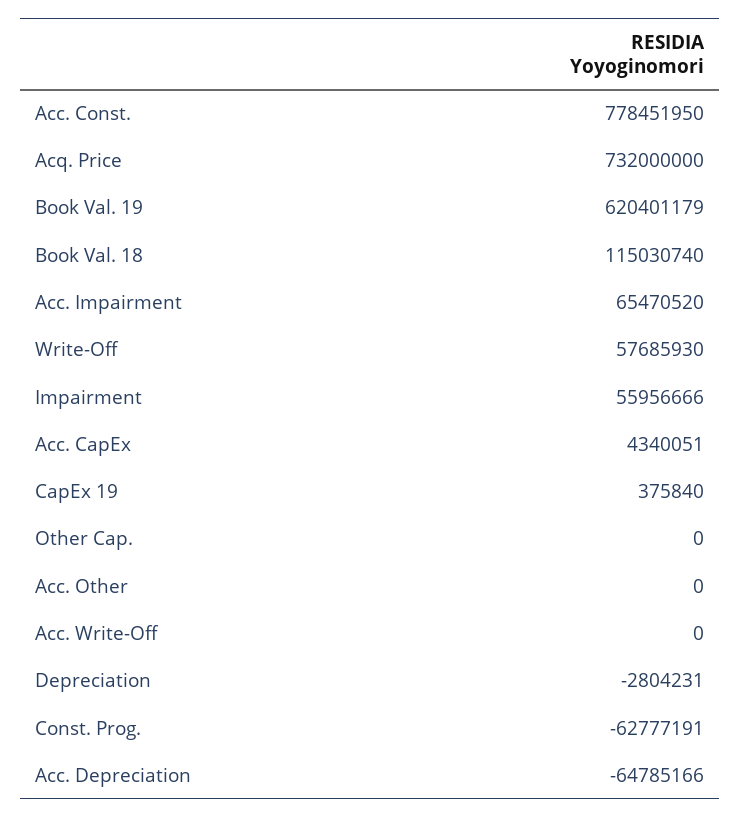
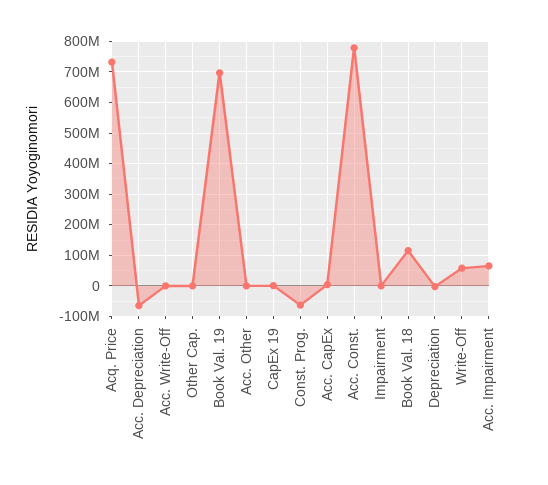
  {
    "Acc. Const.": 778451950,
    "Acq. Price": 732000000,
-   "Book Val. 19": 620401179,
+   "Book Val. 19": 700000000,
    "Book Val. 18": 115030740,
    "Acc. Impairment": 65470520,
    "Write-Off": 57685930,
-   "Impairment": 55956666,
+   "Impairment": 0,
    "Acc. CapEx": 4340051,
    "CapEx 19": 375840,
    "Other Cap.": 0,
    "Acc. Other": 0,
    "Acc. Write-Off": 0,
    "Depreciation": -2804231,
    "Const. Prog.": -62777191,
    "Acc. Depreciation": -64785166
  }

